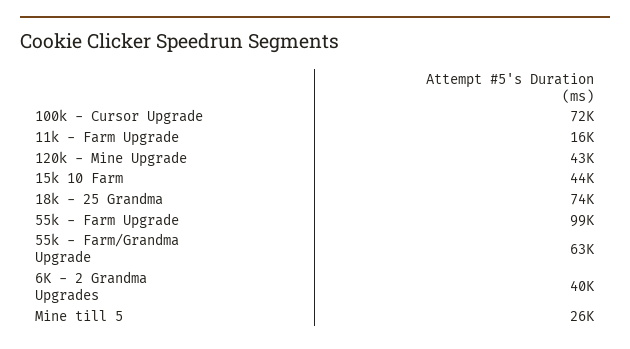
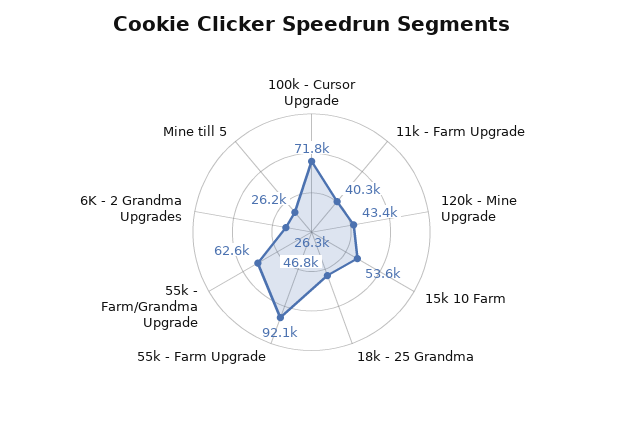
  {
    "100k - Cursor Upgrade": 71800,
-   "11k - Farm Upgrade": 16000,
+   "11k - Farm Upgrade": 40300,
    "120k - Mine Upgrade": 43400,
-   "15k 10 Farm": 44000,
+   "15k 10 Farm": 53600,
-   "18k - 25 Grandma": 74000,
+   "18k - 25 Grandma": 46800,
-   "55k - Farm Upgrade": 99000,
+   "55k - Farm Upgrade": 92100,
    "55k - Farm/Grandma Upgrade": 62600,
-   "6K - 2 Grandma Upgrades": 40000,
+   "6K - 2 Grandma Upgrades": 26300,
    "Mine till 5": 26200
  }

